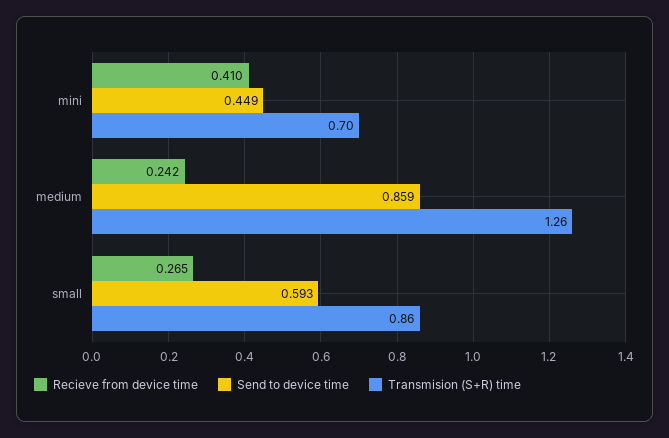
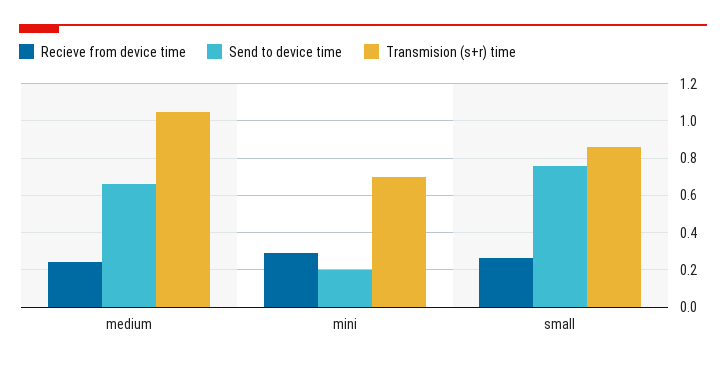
  {
    "Recieve from device time": {
-     "mini": 0.41,
+     "mini": 0.3,
      "medium": 0.242,
      "small": 0.265
    },
    "Send to device time": {
-     "mini": 0.449,
+     "mini": 0.2,
-     "medium": 0.859,
+     "medium": 0.65,
-     "small": 0.593
+     "small": 0.75
    },
    "Transmision (S+R) time": {
      "mini": 0.7,
-     "medium": 1.26,
+     "medium": 1.05,
      "small": 0.86
    }
  }

